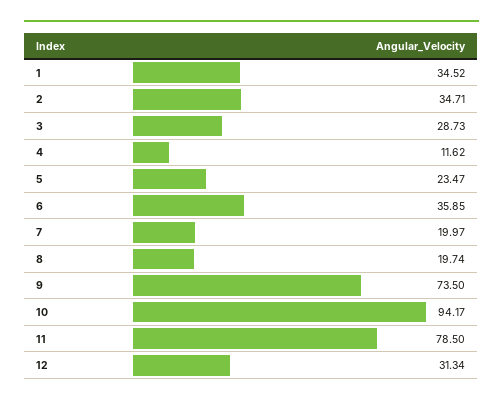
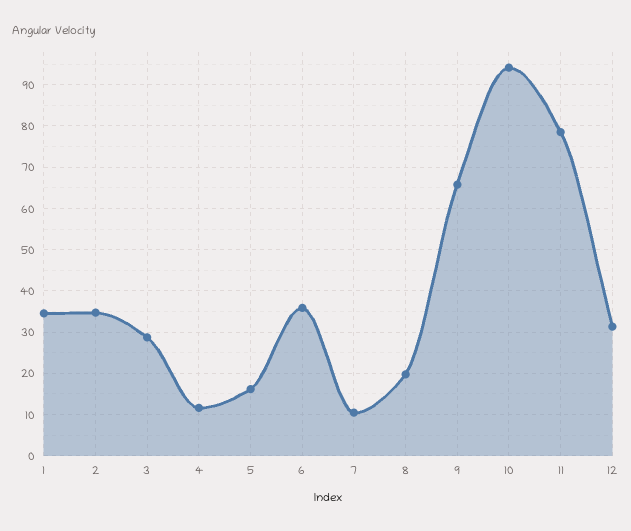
  {
    "1": 34.52,
    "2": 34.71,
    "3": 28.73,
    "4": 11.62,
-   "5": 23.47,
+   "5": 16,
    "6": 35.85,
-   "7": 19.97,
+   "7": 10,
    "8": 19.74,
-   "9": 73.5,
+   "9": 66,
    "10": 94.17,
    "11": 78.5,
    "12": 31.34
  }

